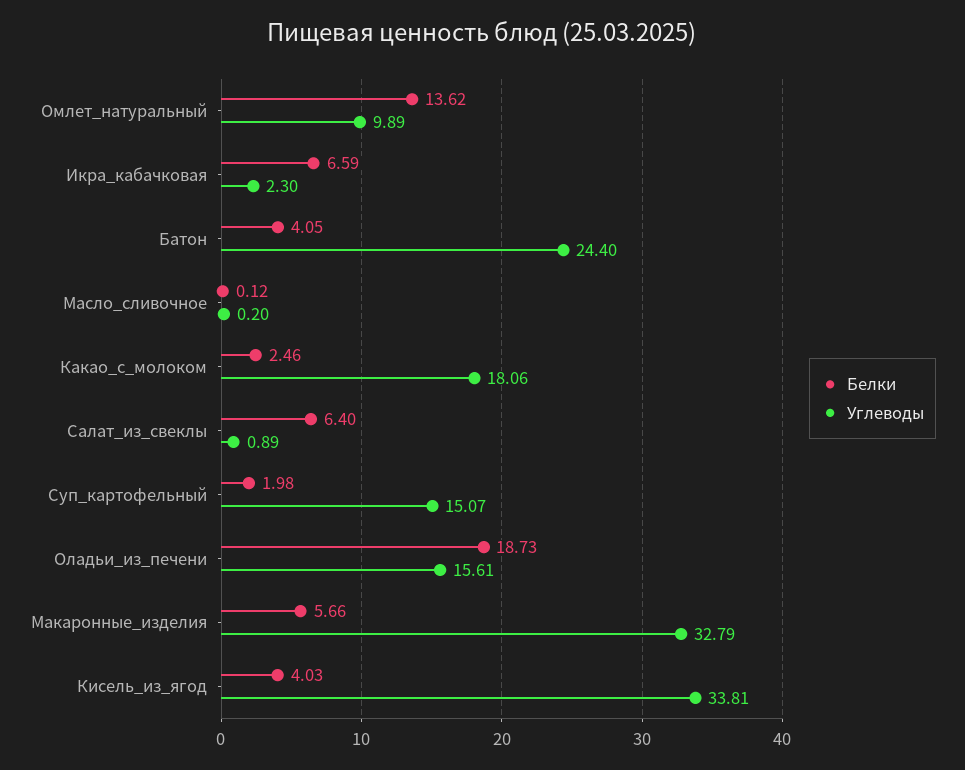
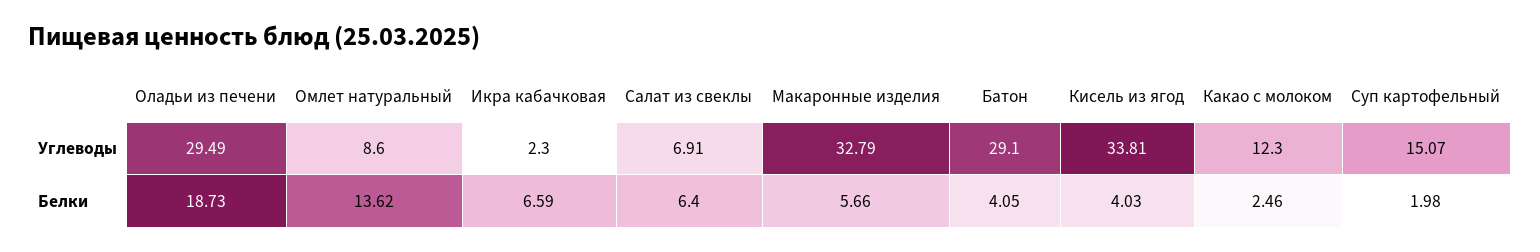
  {
    "Белки": {
      "Омлет_натуральный": 13.62,
      "Икра_кабачковая": 6.59,
      "Батон": 4.05,
-     "Масло_сливочное": 0.12,
      "Какао_с_молоком": 2.46,
      "Салат_из_свеклы": 6.4,
      "Суп_картофельный": 1.98,
      "Оладьи_из_печени": 18.73,
      "Макаронные_изделия": 5.66,
      "Кисель_из_ягод": 4.03
    },
    "Углеводы": {
-     "Омлет_натуральный": 9.89,
+     "Омлет_натуральный": 8.6,
      "Икра_кабачковая": 2.3,
-     "Батон": 24.4,
+     "Батон": 29.1,
-     "Масло_сливочное": 0.2,
-     "Какао_с_молоком": 18.06,
+     "Какао_с_молоком": 12.3,
-     "Салат_из_свеклы": 0.89,
+     "Салат_из_свеклы": 6.91,
      "Суп_картофельный": 15.07,
-     "Оладьи_из_печени": 15.61,
+     "Оладьи_из_печени": 29.49,
      "Макаронные_изделия": 32.79,
      "Кисель_из_ягод": 33.81
    }
  }

